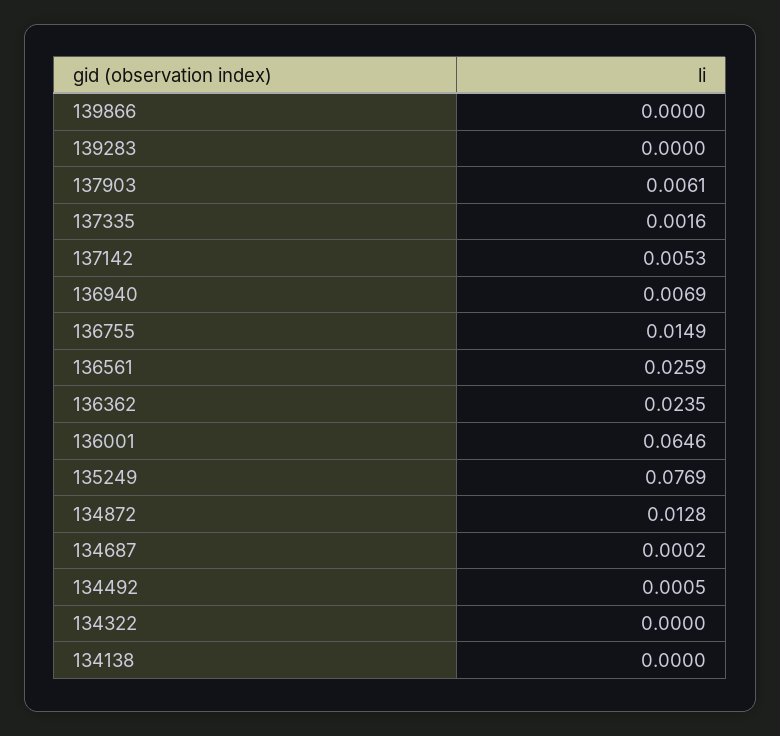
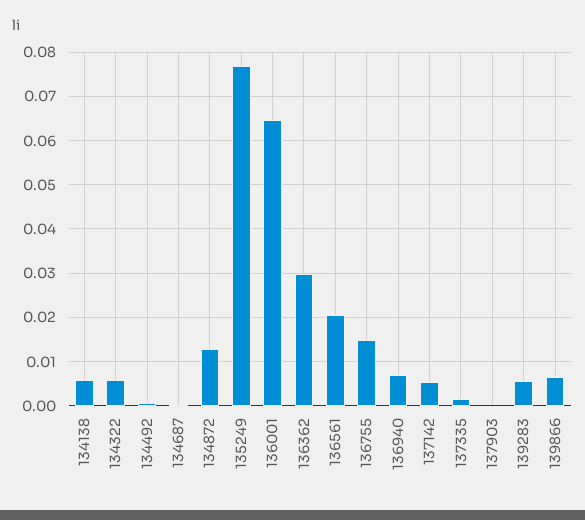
  {
-   "139866": 0,
+   "139866": 0.006,
-   "139283": 0,
+   "139283": 0.006,
-   "137903": 0.0061,
+   "137903": 0,
    "137335": 0.0016,
    "137142": 0.0053,
    "136940": 0.0069,
    "136755": 0.0149,
-   "136561": 0.0259,
+   "136561": 0.02,
-   "136362": 0.0235,
+   "136362": 0.03,
    "136001": 0.0646,
    "135249": 0.0769,
    "134872": 0.0128,
    "134687": 0.0002,
    "134492": 0.0005,
-   "134322": 0,
+   "134322": 0.006,
-   "134138": 0
+   "134138": 0.006
  }

